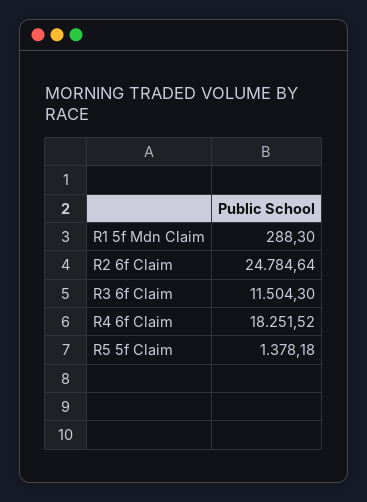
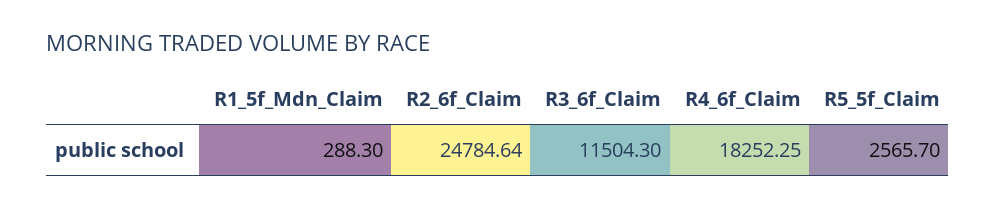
  {
    "R1 5f Mdn Claim": 288.3,
    "R2 6f Claim": 24784.64,
    "R3 6f Claim": 11504.3,
-   "R4 6f Claim": 18251.52,
+   "R4 6f Claim": 18252.25,
-   "R5 5f Claim": 1378.18
+   "R5 5f Claim": 2565.7
  }

